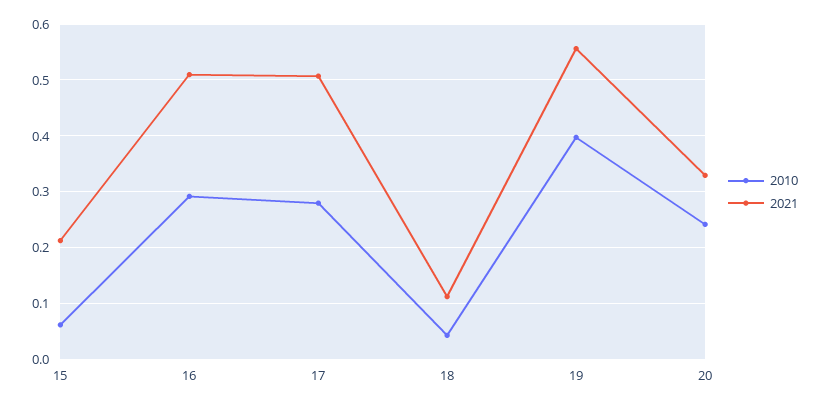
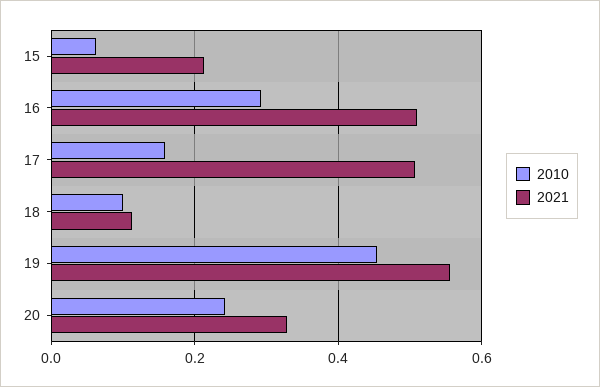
  {
    "2010": {
      "15": 0.06,
      "16": 0.3,
-     "17": 0.28,
+     "17": 0.16,
-     "18": 0.04,
+     "18": 0.1,
-     "19": 0.4,
+     "19": 0.46,
      "20": 0.24
    },
    "2021": {
      "15": 0.22,
      "16": 0.5,
      "17": 0.5,
      "18": 0.12,
      "19": 0.56,
      "20": 0.32
    }
  }

